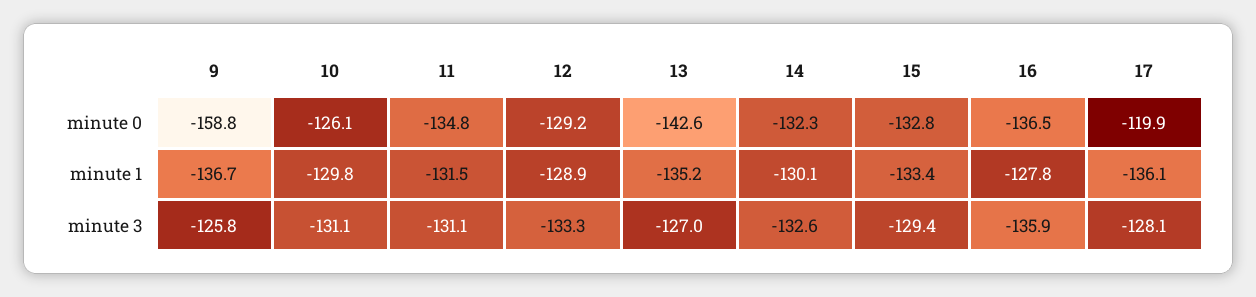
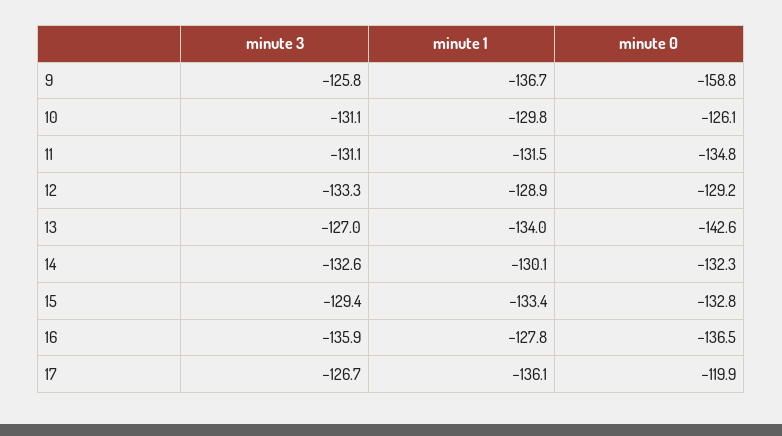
  {
    "9": {
      "minute 0": -158.8,
      "minute 1": -136.7,
      "minute 3": -125.8
    },
    "10": {
      "minute 0": -126.1,
      "minute 1": -129.8,
      "minute 3": -131.1
    },
    "11": {
      "minute 0": -134.8,
      "minute 1": -131.5,
      "minute 3": -131.1
    },
    "12": {
      "minute 0": -129.2,
      "minute 1": -128.9,
      "minute 3": -133.3
    },
    "13": {
      "minute 0": -142.6,
-     "minute 1": -135.2,
+     "minute 1": -134,
      "minute 3": -127
    },
    "14": {
      "minute 0": -132.3,
      "minute 1": -130.1,
      "minute 3": -132.6
    },
    "15": {
      "minute 0": -132.8,
      "minute 1": -133.4,
      "minute 3": -129.4
    },
    "16": {
      "minute 0": -136.5,
      "minute 1": -127.8,
      "minute 3": -135.9
    },
    "17": {
      "minute 0": -119.9,
      "minute 1": -136.1,
-     "minute 3": -128.1
+     "minute 3": -126.7
    }
  }

